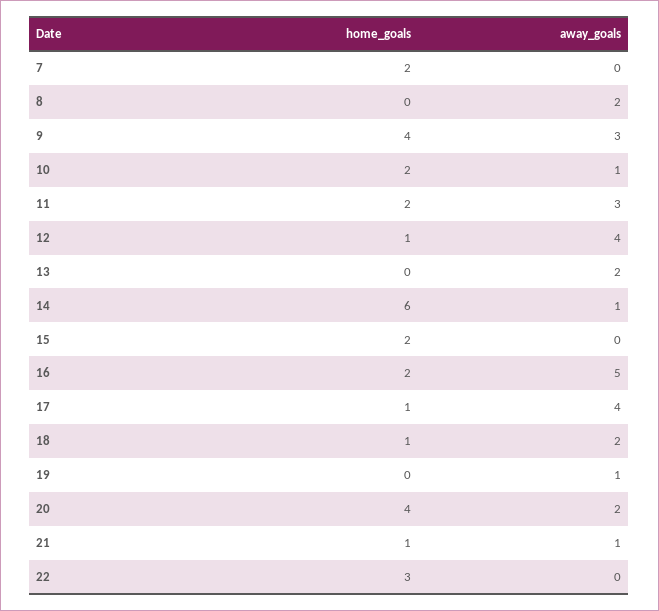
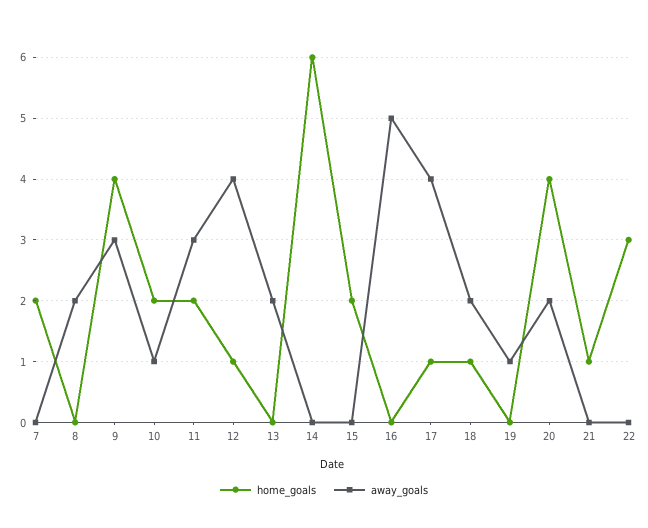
  {
    "home_goals": {
      "7": 2,
      "8": 0,
      "9": 4,
      "10": 2,
      "11": 2,
      "12": 1,
      "13": 0,
      "14": 6,
      "15": 2,
-     "16": 2,
+     "16": 0,
      "17": 1,
      "18": 1,
      "19": 0,
      "20": 4,
      "21": 1,
      "22": 3
    },
    "away_goals": {
      "7": 0,
      "8": 2,
      "9": 3,
      "10": 1,
      "11": 3,
      "12": 4,
      "13": 2,
-     "14": 1,
+     "14": 0,
      "15": 0,
      "16": 5,
      "17": 4,
      "18": 2,
      "19": 1,
      "20": 2,
-     "21": 1,
+     "21": 0,
      "22": 0
    }
  }

